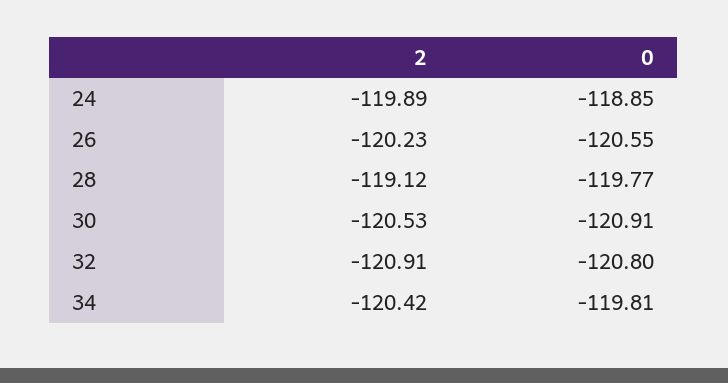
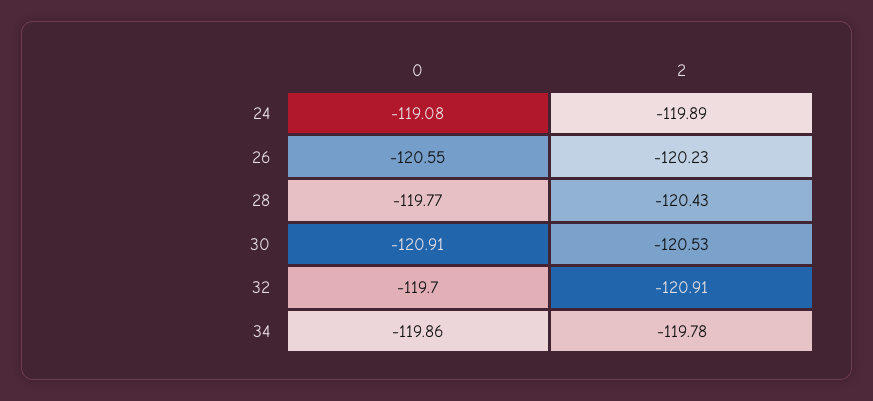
  {
    "2": {
      "24": -119.89,
      "26": -120.23,
-     "28": -119.12,
+     "28": -120.43,
      "30": -120.53,
      "32": -120.91,
-     "34": -120.42
+     "34": -119.78
    },
    "0": {
-     "24": -118.85,
+     "24": -119.08,
      "26": -120.55,
      "28": -119.77,
      "30": -120.91,
-     "32": -120.8,
+     "32": -119.7,
-     "34": -119.81
+     "34": -119.86
    }
  }

